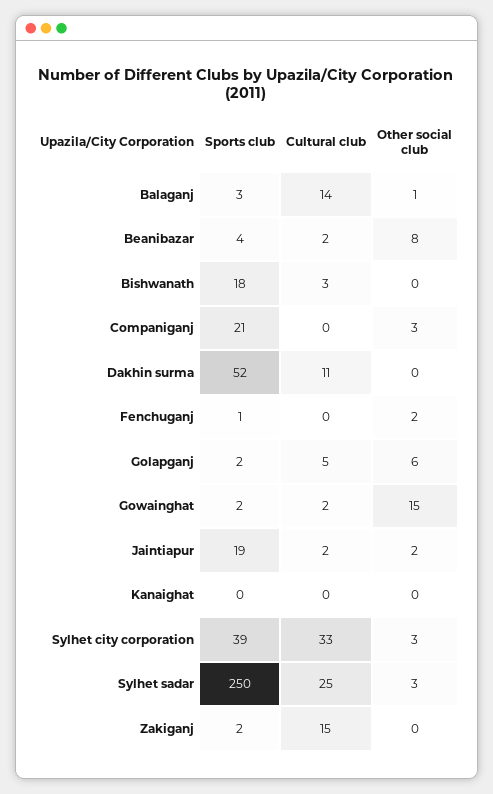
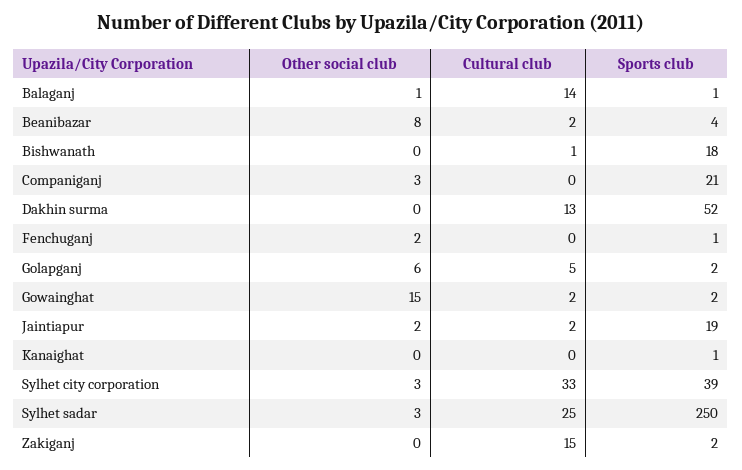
  {
    "Sports club": {
-     "Balaganj": 3,
+     "Balaganj": 1,
      "Beanibazar": 4,
      "Bishwanath": 18,
      "Companiganj": 21,
      "Dakhin surma": 52,
      "Fenchuganj": 1,
      "Golapganj": 2,
      "Gowainghat": 2,
      "Jaintiapur": 19,
-     "Kanaighat": 0,
+     "Kanaighat": 1,
      "Sylhet city corporation": 39,
      "Sylhet sadar": 250,
      "Zakiganj": 2
    },
    "Cultural club": {
      "Balaganj": 14,
      "Beanibazar": 2,
-     "Bishwanath": 3,
+     "Bishwanath": 1,
      "Companiganj": 0,
-     "Dakhin surma": 11,
+     "Dakhin surma": 13,
      "Fenchuganj": 0,
      "Golapganj": 5,
      "Gowainghat": 2,
      "Jaintiapur": 2,
      "Kanaighat": 0,
      "Sylhet city corporation": 33,
      "Sylhet sadar": 25,
      "Zakiganj": 15
    },
    "Other social club": {
      "Balaganj": 1,
      "Beanibazar": 8,
      "Bishwanath": 0,
      "Companiganj": 3,
      "Dakhin surma": 0,
      "Fenchuganj": 2,
      "Golapganj": 6,
      "Gowainghat": 15,
      "Jaintiapur": 2,
      "Kanaighat": 0,
      "Sylhet city corporation": 3,
      "Sylhet sadar": 3,
      "Zakiganj": 0
    }
  }

